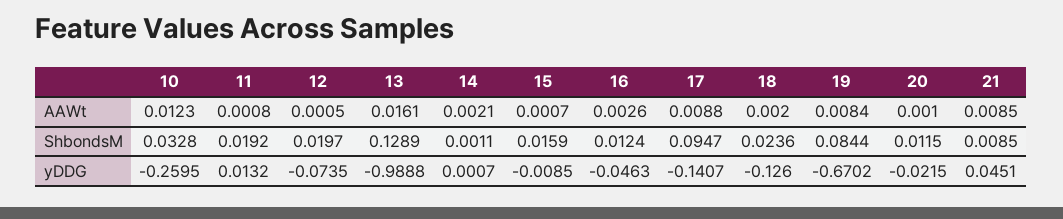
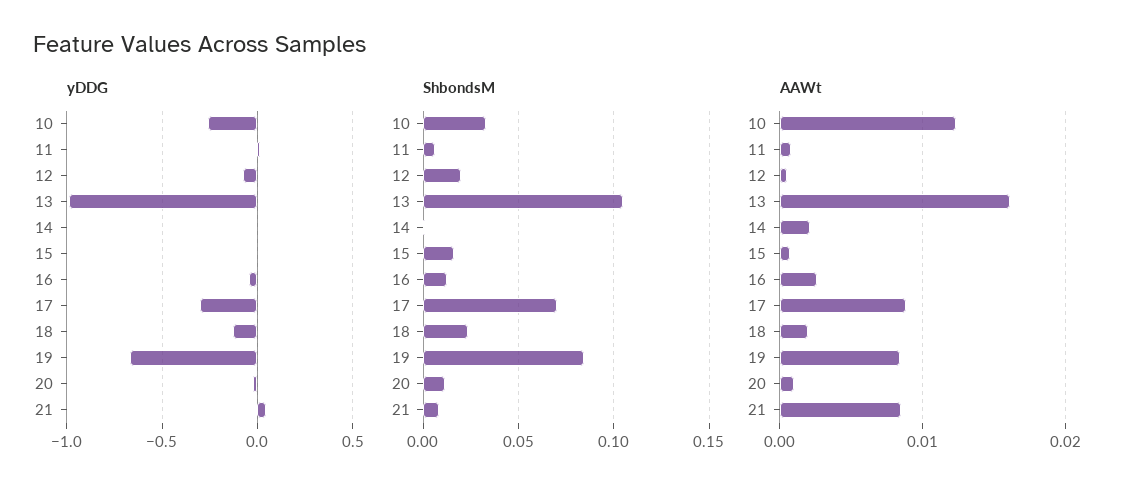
  {
    "AAWt": {
      "10": 0.0123,
      "11": 0.0008,
      "12": 0.0005,
      "13": 0.0161,
      "14": 0.0021,
      "15": 0.0007,
      "16": 0.0026,
      "17": 0.0088,
      "18": 0.002,
      "19": 0.0084,
      "20": 0.001,
      "21": 0.0085
    },
    "ShbondsM": {
      "10": 0.0328,
-     "11": 0.0192,
+     "11": 0.005,
      "12": 0.0197,
-     "13": 0.1289,
+     "13": 0.105,
      "14": 0.0011,
      "15": 0.0159,
      "16": 0.0124,
-     "17": 0.0947,
+     "17": 0.07,
      "18": 0.0236,
      "19": 0.0844,
      "20": 0.0115,
      "21": 0.0085
    },
    "yDDG": {
      "10": -0.2595,
      "11": 0.0132,
      "12": -0.0735,
      "13": -0.9888,
      "14": 0.0007,
      "15": -0.0085,
      "16": -0.0463,
-     "17": -0.1407,
+     "17": -0.3,
      "18": -0.126,
      "19": -0.6702,
      "20": -0.0215,
      "21": 0.0451
    }
  }

